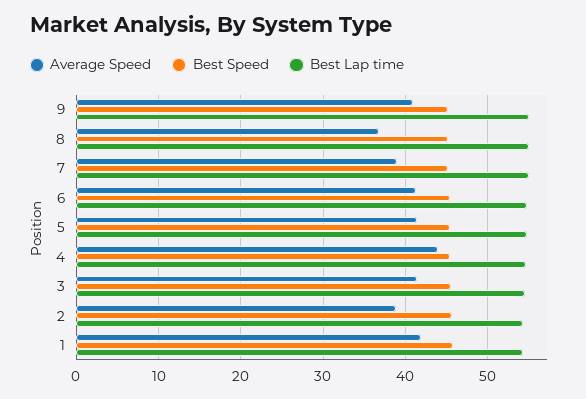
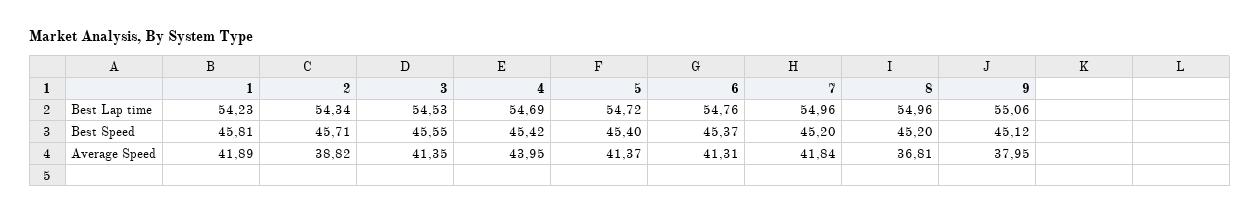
  {
    "Average Speed": {
-     "9": 41,
+     "9": 37.95,
      "8": 36.81,
-     "7": 39,
+     "7": 41.84,
      "6": 41.31,
      "5": 41.37,
      "4": 43.95,
      "3": 41.35,
      "2": 38.82,
      "1": 41.89
    },
    "Best Speed": {
      "9": 45.12,
      "8": 45.2,
      "7": 45.2,
      "6": 45.37,
      "5": 45.4,
      "4": 45.42,
      "3": 45.55,
      "2": 45.71,
      "1": 45.81
    },
    "Best Lap time": {
      "9": 55.06,
      "8": 54.96,
      "7": 54.96,
      "6": 54.76,
      "5": 54.72,
      "4": 54.69,
      "3": 54.53,
      "2": 54.34,
      "1": 54.23
    }
  }

